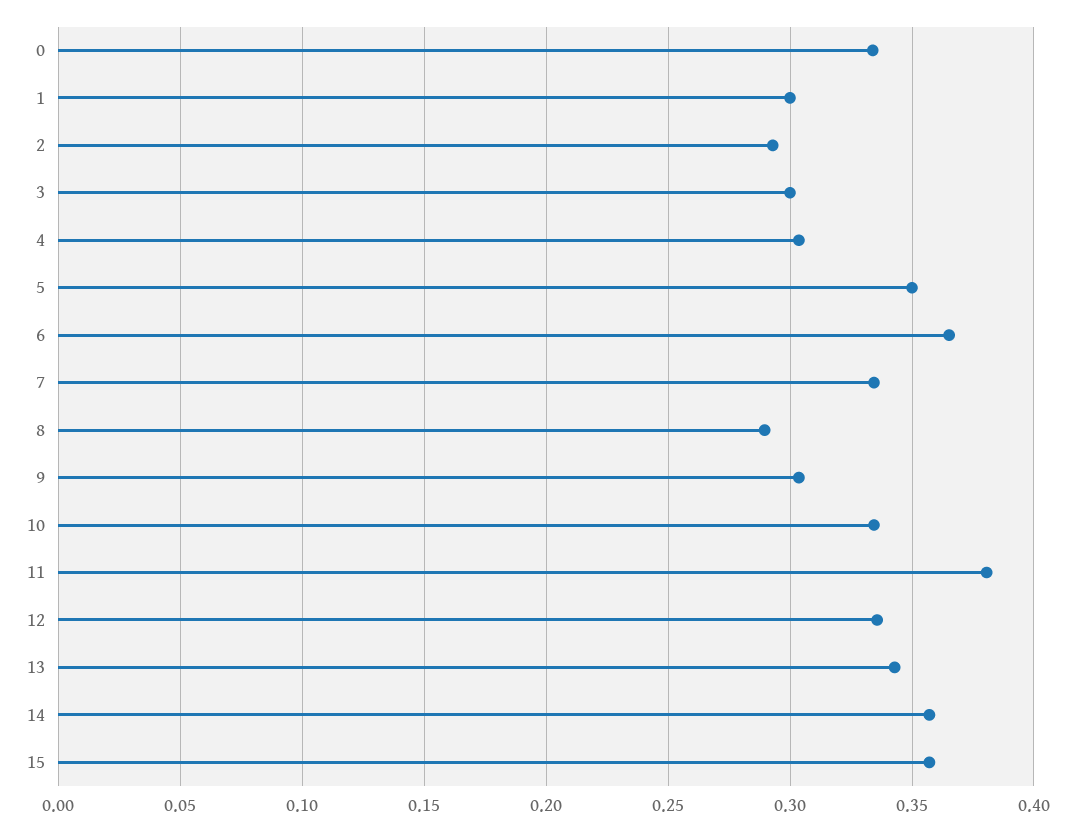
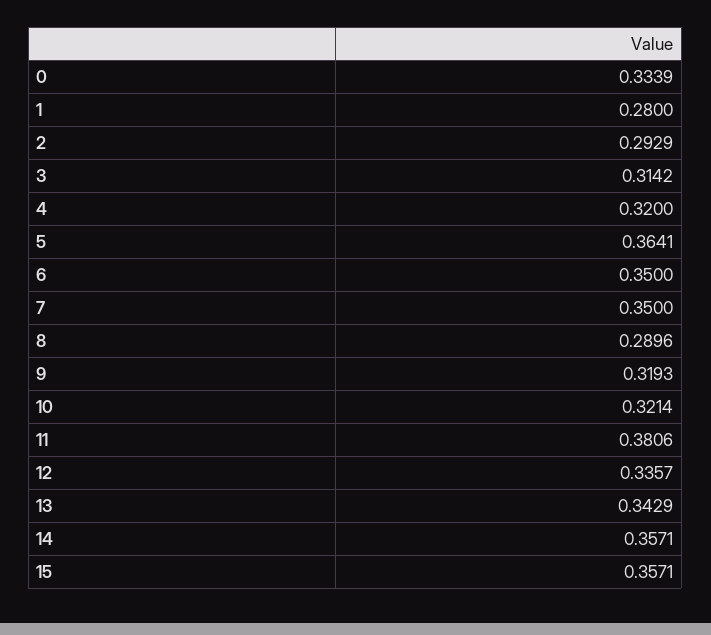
  {
    "0": 0.3339,
-   "1": 0.3,
+   "1": 0.28,
    "2": 0.2929,
-   "3": 0.3,
+   "3": 0.3142,
-   "4": 0.305,
+   "4": 0.32,
-   "5": 0.35,
+   "5": 0.3641,
-   "6": 0.365,
+   "6": 0.35,
-   "7": 0.335,
+   "7": 0.35,
    "8": 0.2896,
-   "9": 0.305,
+   "9": 0.3193,
-   "10": 0.335,
+   "10": 0.3214,
    "11": 0.3806,
    "12": 0.3357,
    "13": 0.3429,
    "14": 0.3571,
    "15": 0.3571
  }

